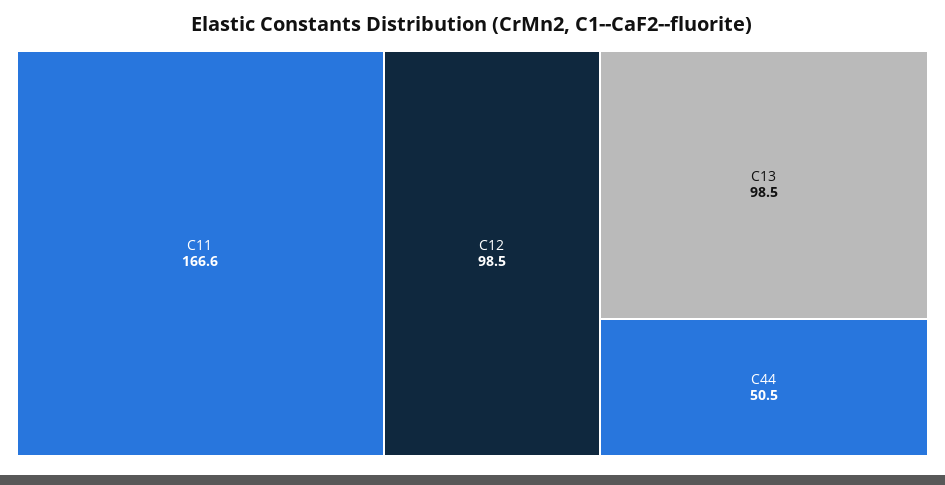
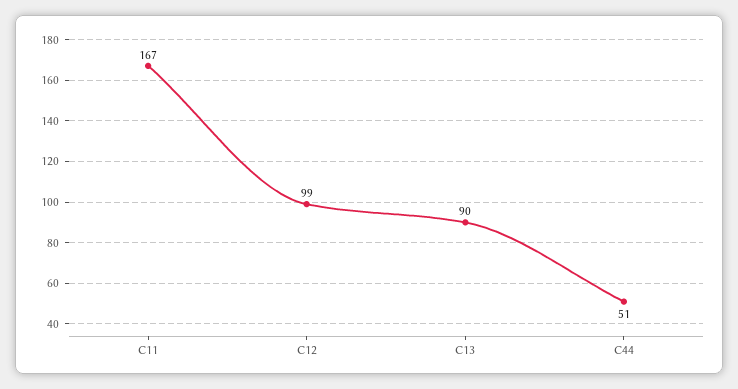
  {
    "C11": 166.6,
    "C12": 98.5,
-   "C13": 98.5,
+   "C13": 90,
    "C44": 50.5
  }

